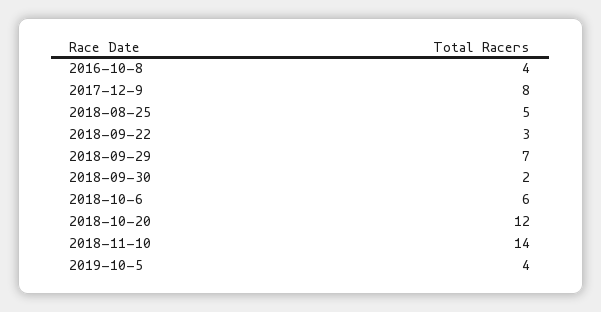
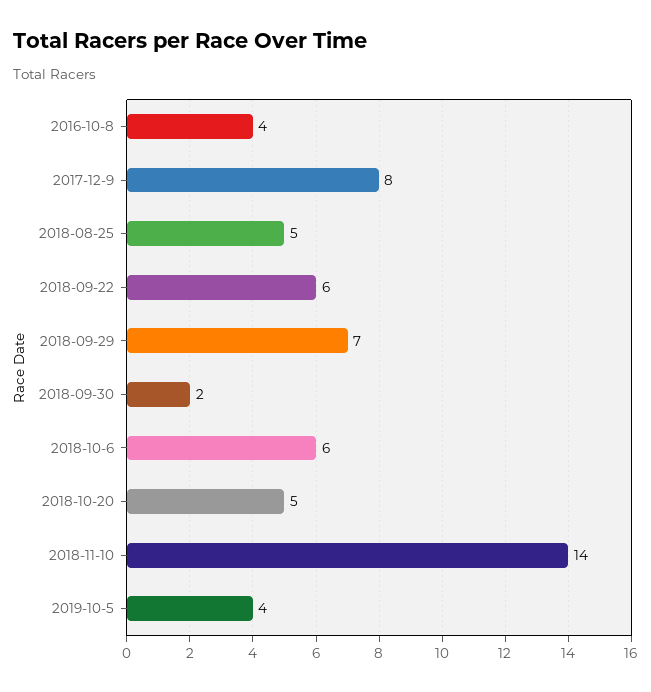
  {
    "2016-10-8": 4,
    "2017-12-9": 8,
    "2018-08-25": 5,
-   "2018-09-22": 3,
+   "2018-09-22": 6,
    "2018-09-29": 7,
    "2018-09-30": 2,
    "2018-10-6": 6,
-   "2018-10-20": 12,
+   "2018-10-20": 5,
    "2018-11-10": 14,
    "2019-10-5": 4
  }

